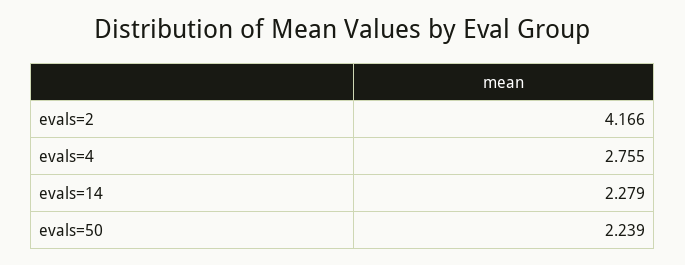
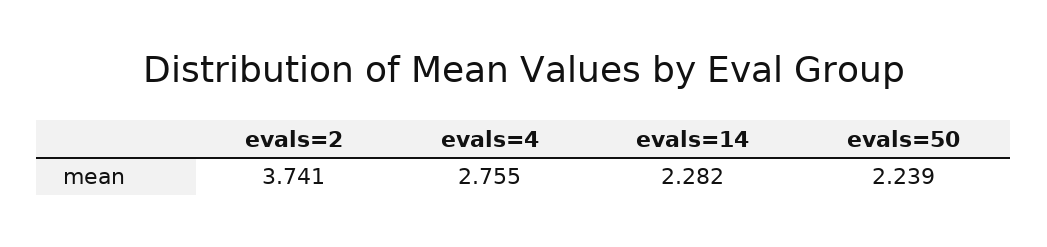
  {
-   "evals=2": 4.166,
+   "evals=2": 3.741,
    "evals=4": 2.755,
-   "evals=14": 2.279,
+   "evals=14": 2.282,
    "evals=50": 2.239
  }

